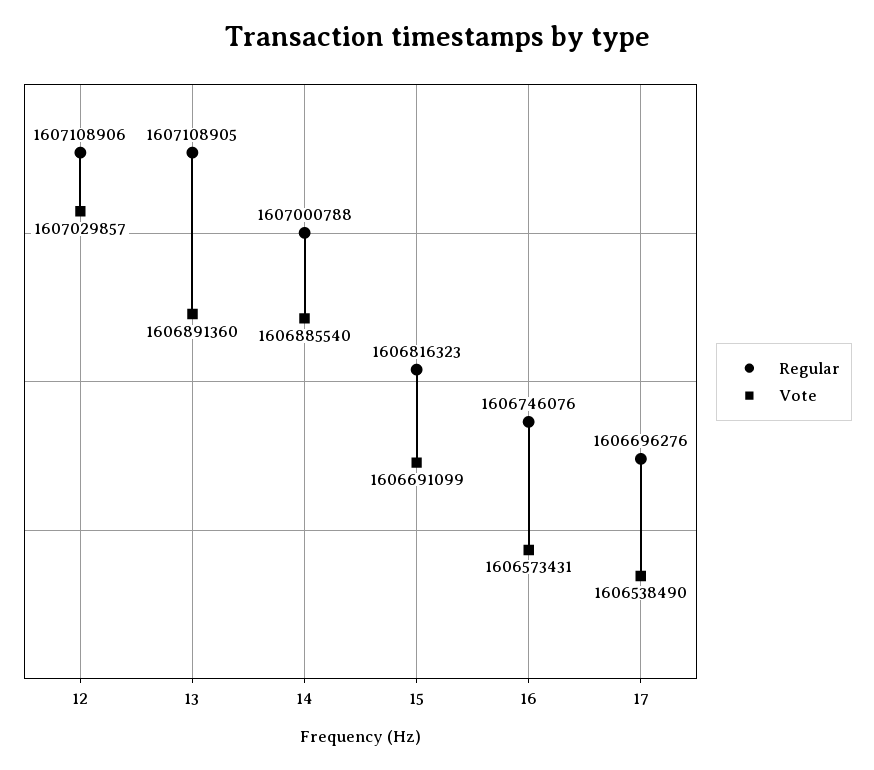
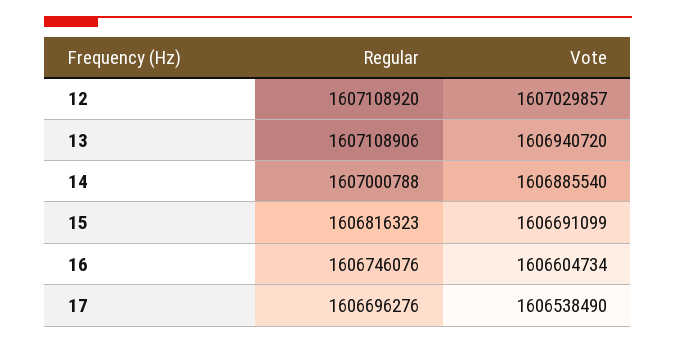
  {
    "Regular": {
-     "12": 1607108906,
+     "12": 1607108920,
-     "13": 1607108905,
+     "13": 1607108906,
      "14": 1607000788,
      "15": 1606816323,
      "16": 1606746076,
      "17": 1606696276
    },
    "Vote": {
      "12": 1607029857,
-     "13": 1606891360,
+     "13": 1606940720,
      "14": 1606885540,
      "15": 1606691099,
-     "16": 1606573431,
+     "16": 1606604734,
      "17": 1606538490
    }
  }

